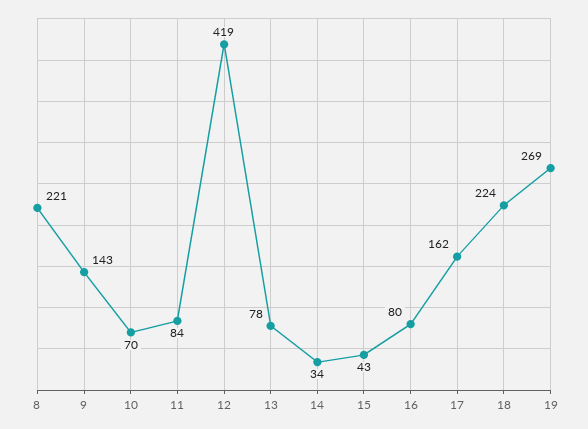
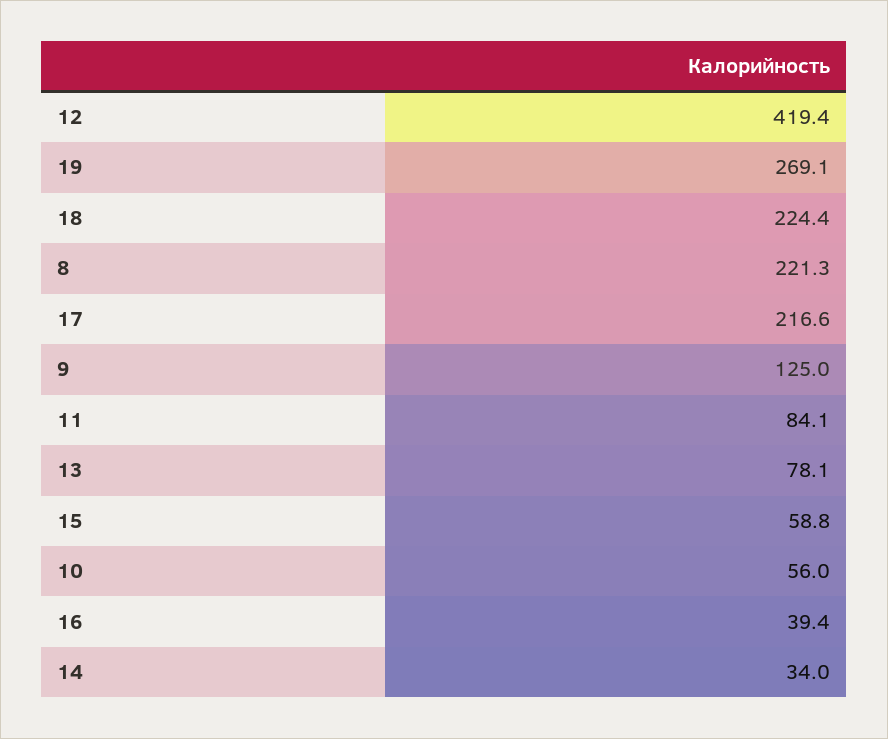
  {
    "8": 221.3,
-   "9": 143,
+   "9": 125,
-   "10": 70,
+   "10": 56,
    "11": 84.1,
    "12": 419.4,
    "13": 78.1,
    "14": 34,
-   "15": 43,
+   "15": 58.8,
-   "16": 80,
+   "16": 39.4,
-   "17": 162,
+   "17": 216.6,
    "18": 224.4,
    "19": 269.1
  }

